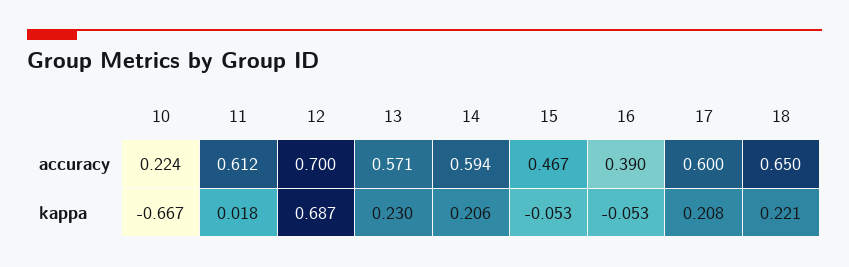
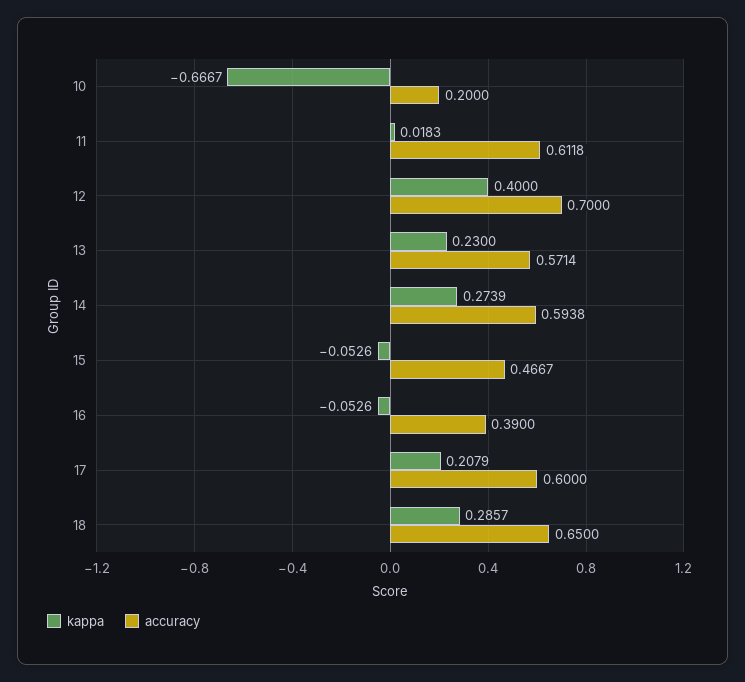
  {
    "accuracy": {
-     "10": 0.224,
+     "10": 0.2,
      "11": 0.6118,
      "12": 0.7,
      "13": 0.5714,
      "14": 0.5938,
      "15": 0.4667,
      "16": 0.39,
      "17": 0.6,
      "18": 0.65
    },
    "kappa": {
      "10": -0.6667,
      "11": 0.0183,
-     "12": 0.687,
+     "12": 0.4,
      "13": 0.23,
-     "14": 0.206,
+     "14": 0.2739,
      "15": -0.0526,
      "16": -0.0526,
      "17": 0.2079,
-     "18": 0.221
+     "18": 0.2857
    }
  }

